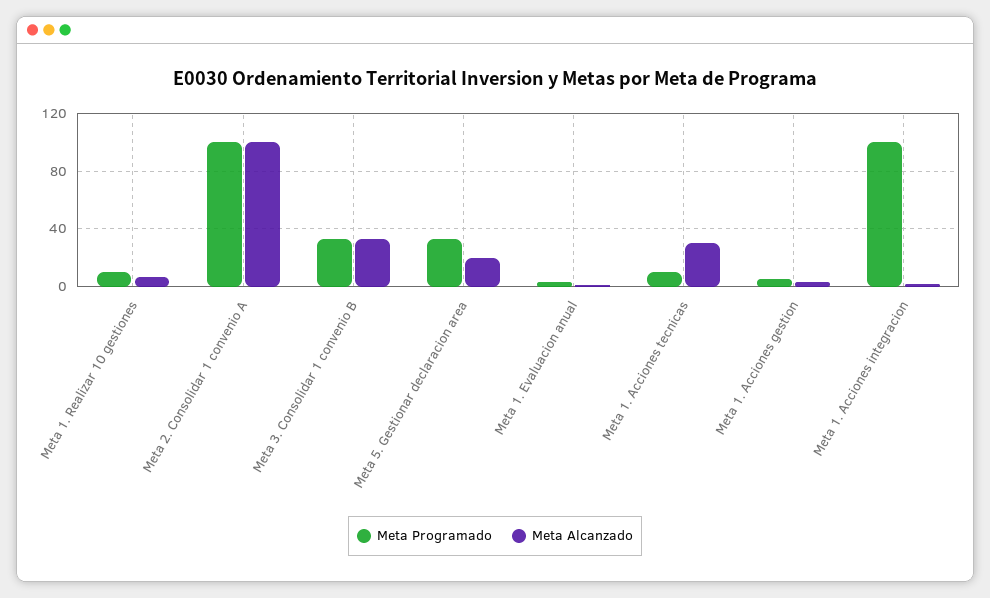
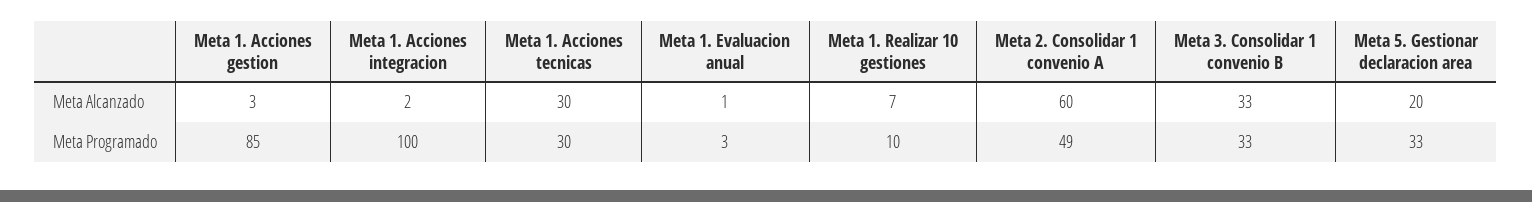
  {
    "Meta Programado": {
      "Meta 1. Realizar 10 gestiones": 10,
-     "Meta 2. Consolidar 1 convenio A": 100,
+     "Meta 2. Consolidar 1 convenio A": 49,
      "Meta 3. Consolidar 1 convenio B": 33,
      "Meta 5. Gestionar declaracion area": 33,
      "Meta 1. Evaluacion anual": 3,
-     "Meta 1. Acciones tecnicas": 10,
+     "Meta 1. Acciones tecnicas": 30,
-     "Meta 1. Acciones gestion": 5,
+     "Meta 1. Acciones gestion": 85,
      "Meta 1. Acciones integracion": 100
    },
    "Meta Alcanzado": {
      "Meta 1. Realizar 10 gestiones": 7,
-     "Meta 2. Consolidar 1 convenio A": 100,
+     "Meta 2. Consolidar 1 convenio A": 60,
      "Meta 3. Consolidar 1 convenio B": 33,
      "Meta 5. Gestionar declaracion area": 20,
      "Meta 1. Evaluacion anual": 1,
      "Meta 1. Acciones tecnicas": 30,
      "Meta 1. Acciones gestion": 3,
      "Meta 1. Acciones integracion": 2
    }
  }

